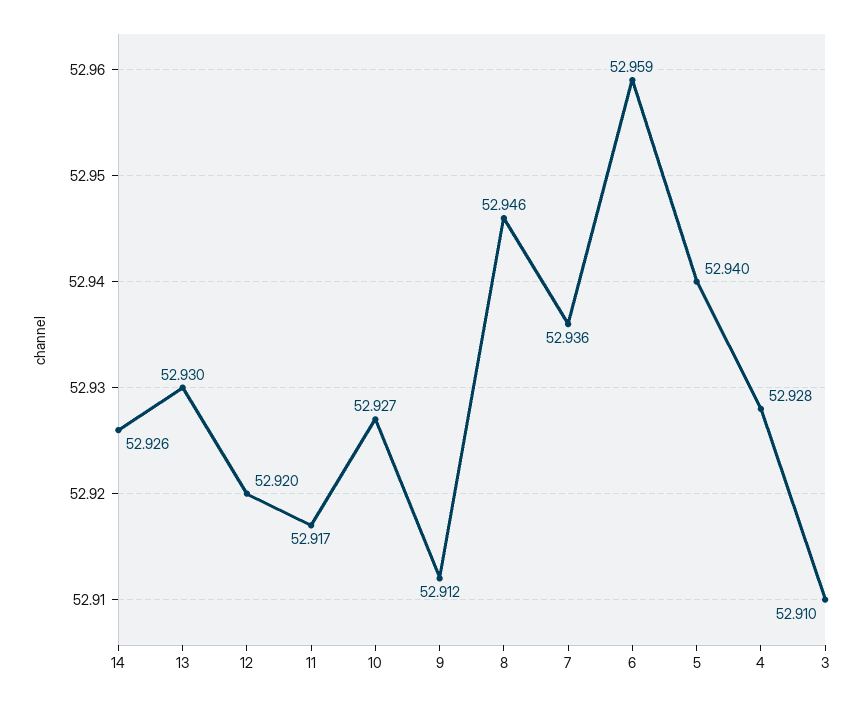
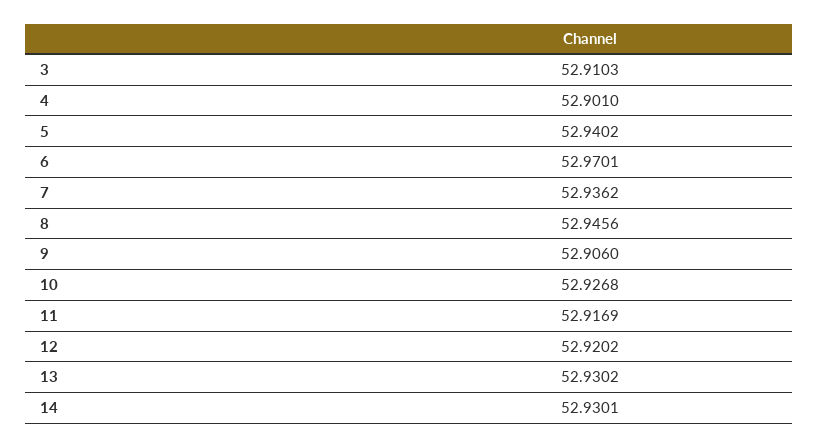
  {
-   "14": 52.926,
+   "14": 52.9301,
    "13": 52.9302,
    "12": 52.9202,
    "11": 52.9169,
    "10": 52.9268,
-   "9": 52.912,
+   "9": 52.906,
    "8": 52.9456,
    "7": 52.9362,
-   "6": 52.959,
+   "6": 52.9701,
    "5": 52.9402,
-   "4": 52.928,
+   "4": 52.901,
    "3": 52.9103
  }

